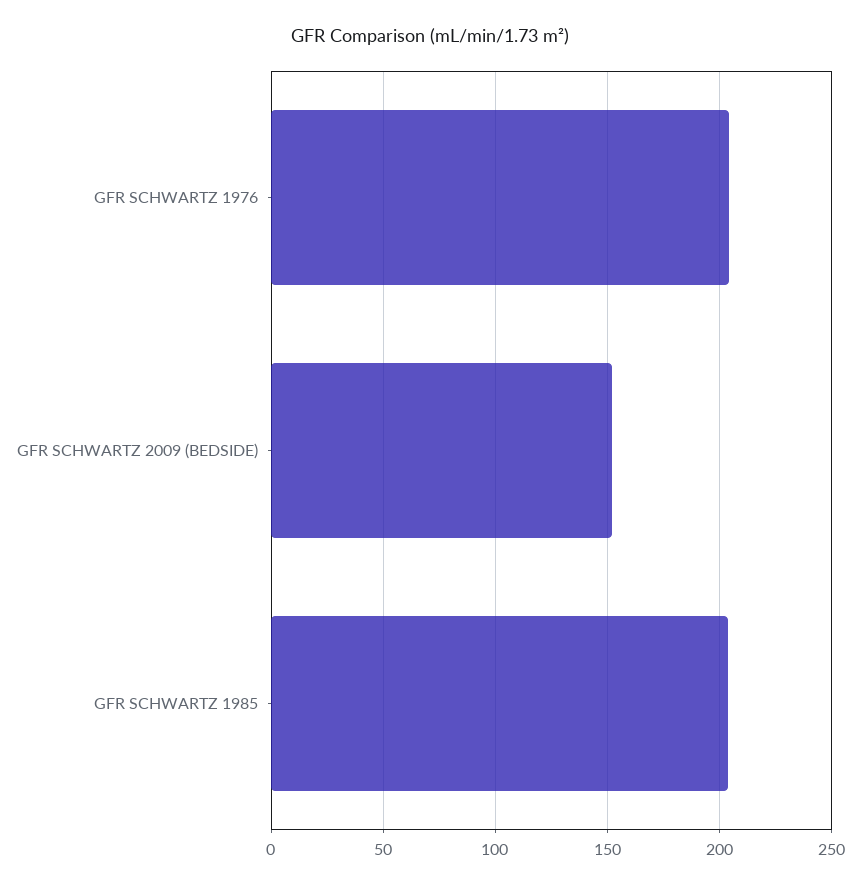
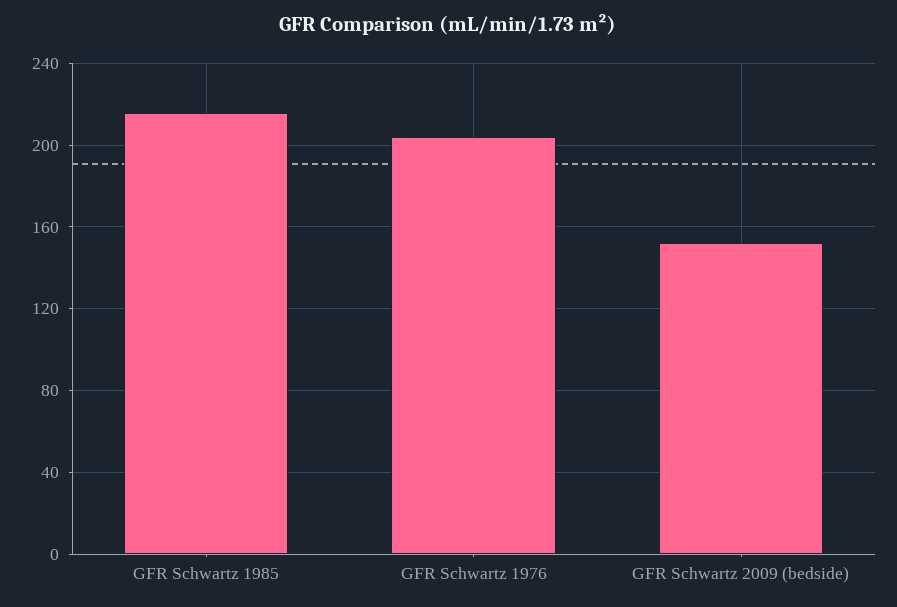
  {
    "GFR SCHWARTZ 1976": 205,
    "GFR SCHWARTZ 2009 (BEDSIDE)": 150,
-   "GFR SCHWARTZ 1985": 205
+   "GFR SCHWARTZ 1985": 215
  }

